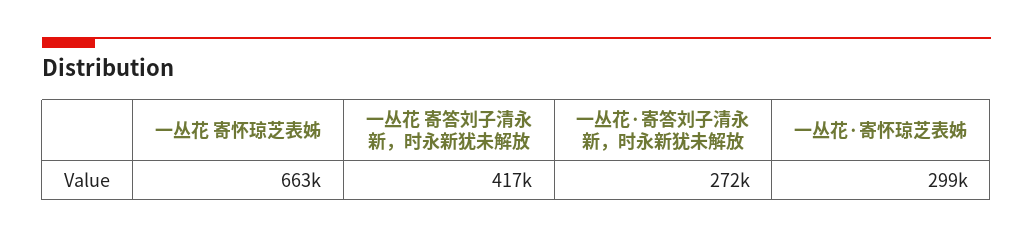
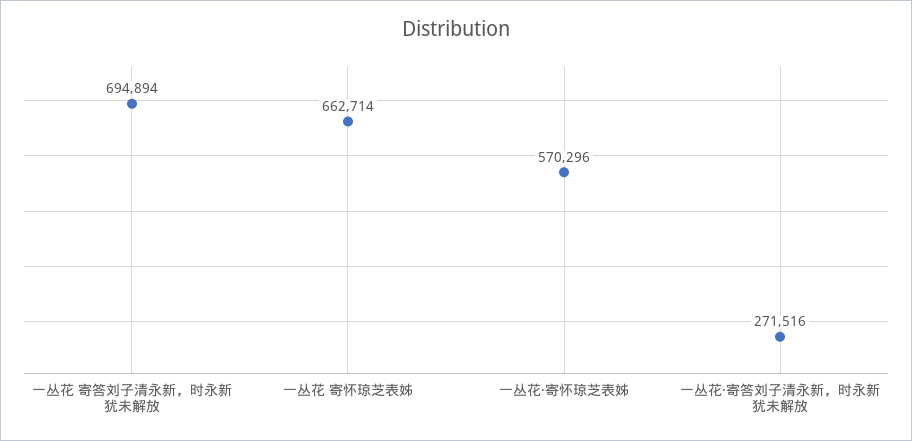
  {
    "一丛花 寄怀琼芝表姊": 662714,
-   "一丛花 寄答刘子清永新，时永新犹未解放": 417000,
+   "一丛花 寄答刘子清永新，时永新犹未解放": 694894,
    "一丛花·寄答刘子清永新，时永新犹未解放": 271516,
-   "一丛花·寄怀琼芝表姊": 299000
+   "一丛花·寄怀琼芝表姊": 570296
  }

